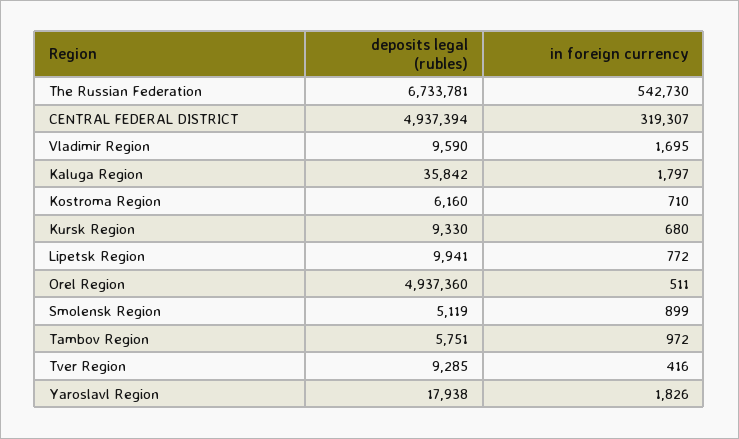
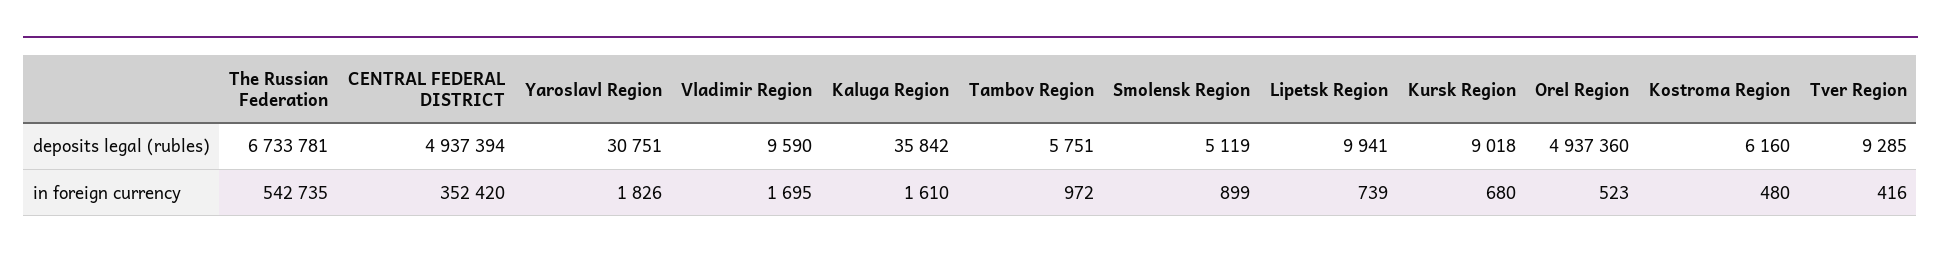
  {
    "deposits legal (rubles)": {
      "The Russian Federation": 6733781,
      "CENTRAL FEDERAL DISTRICT": 4937394,
      "Vladimir Region": 9590,
      "Kaluga Region": 35842,
      "Kostroma Region": 6160,
-     "Kursk Region": 9330,
+     "Kursk Region": 9018,
      "Lipetsk Region": 9941,
      "Orel Region": 4937360,
      "Smolensk Region": 5119,
      "Tambov Region": 5751,
      "Tver Region": 9285,
-     "Yaroslavl Region": 17938
+     "Yaroslavl Region": 30751
    },
    "in foreign currency": {
-     "The Russian Federation": 542730,
+     "The Russian Federation": 542735,
-     "CENTRAL FEDERAL DISTRICT": 319307,
+     "CENTRAL FEDERAL DISTRICT": 352420,
      "Vladimir Region": 1695,
-     "Kaluga Region": 1797,
+     "Kaluga Region": 1610,
-     "Kostroma Region": 710,
+     "Kostroma Region": 480,
      "Kursk Region": 680,
-     "Lipetsk Region": 772,
+     "Lipetsk Region": 739,
-     "Orel Region": 511,
+     "Orel Region": 523,
      "Smolensk Region": 899,
      "Tambov Region": 972,
      "Tver Region": 416,
      "Yaroslavl Region": 1826
    }
  }

